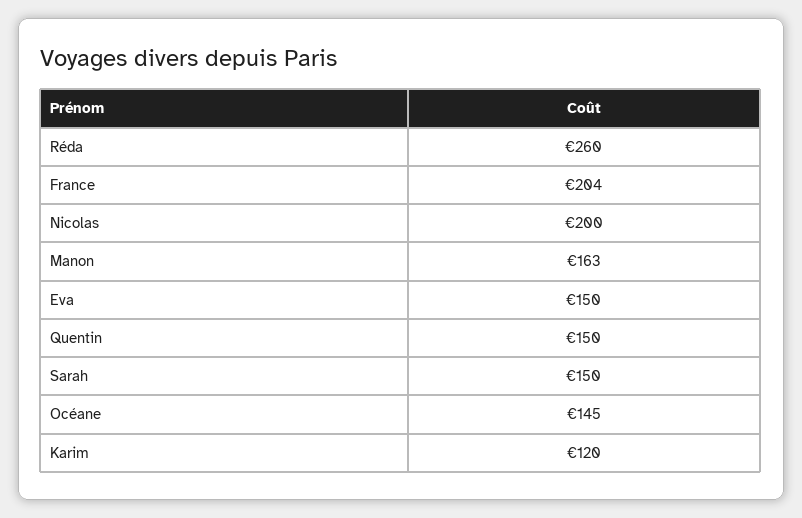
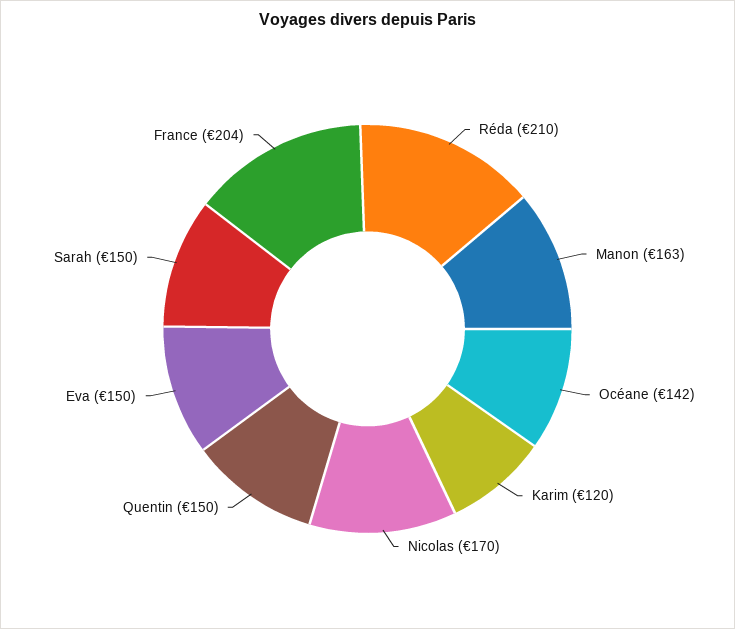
  {
-   "Réda": 260,
+   "Réda": 210,
    "France": 204,
-   "Nicolas": 200,
+   "Nicolas": 170,
    "Manon": 163,
    "Eva": 150,
    "Quentin": 150,
    "Sarah": 150,
-   "Océane": 145,
+   "Océane": 142,
    "Karim": 120
  }

